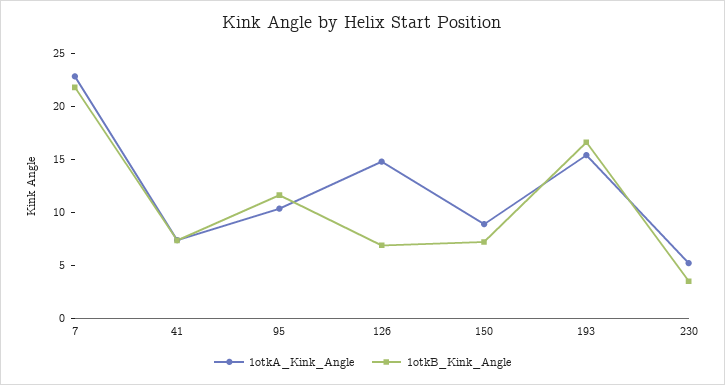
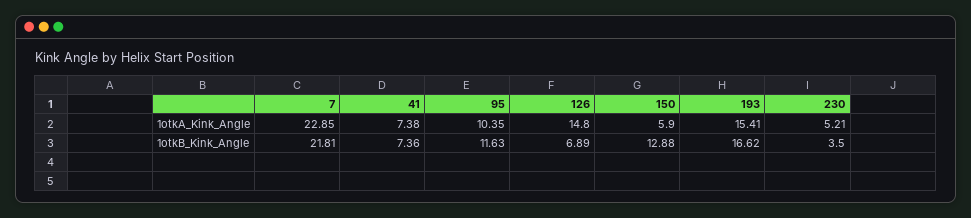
  {
    "1otkA_Kink_Angle": {
      "7": 22.85,
      "41": 7.38,
      "95": 10.35,
      "126": 14.8,
-     "150": 9,
+     "150": 5.9,
      "193": 15.41,
      "230": 5.21
    },
    "1otkB_Kink_Angle": {
      "7": 21.81,
      "41": 7.36,
      "95": 11.63,
      "126": 6.89,
-     "150": 7,
+     "150": 12.88,
      "193": 16.62,
      "230": 3.5
    }
  }

